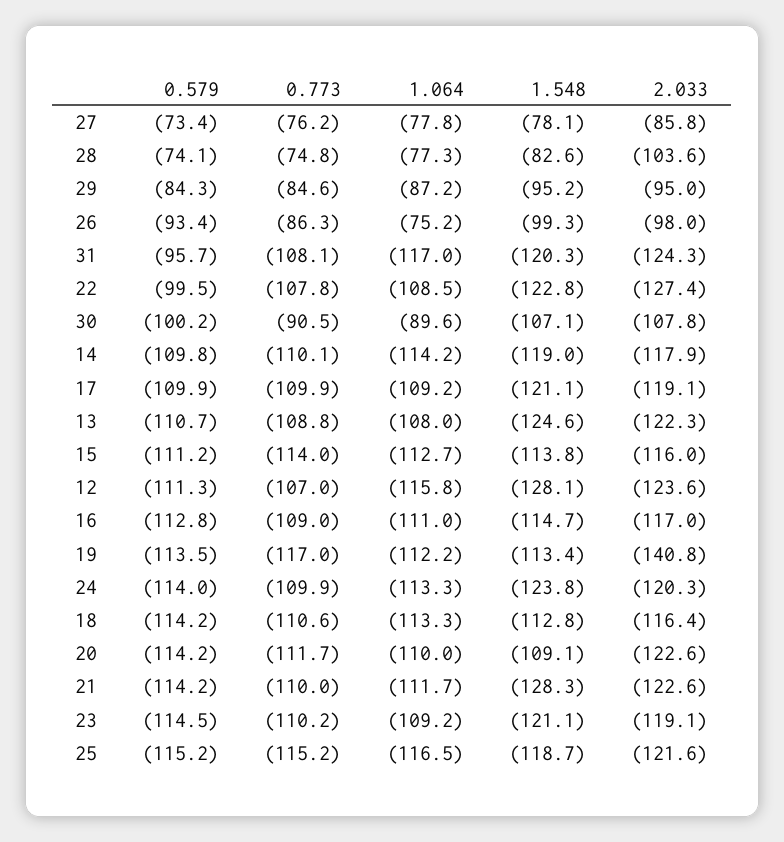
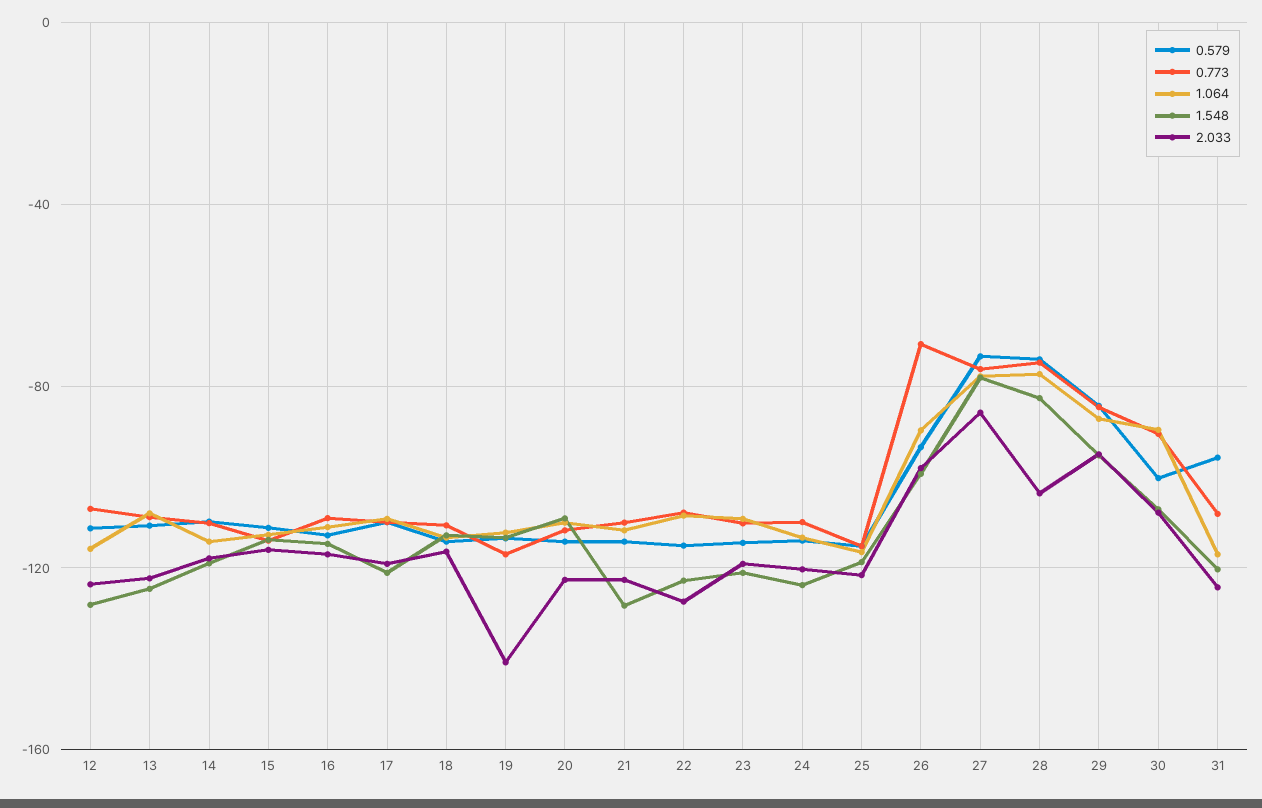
  {
    "0.579": {
      "27": -73.4,
      "28": -74.1,
      "29": -84.3,
      "26": -93.4,
      "31": -95.7,
-     "22": -99.5,
+     "22": -115,
      "30": -100.2,
      "14": -109.8,
      "17": -109.9,
      "13": -110.7,
      "15": -111.2,
      "12": -111.3,
      "16": -112.8,
      "19": -113.5,
      "24": -114,
      "18": -114.2,
      "20": -114.2,
      "21": -114.2,
      "23": -114.5,
      "25": -115.2
    },
    "0.773": {
      "27": -76.2,
      "28": -74.8,
      "29": -84.6,
-     "26": -86.3,
+     "26": -70,
      "31": -108.1,
      "22": -107.8,
      "30": -90.5,
      "14": -110.1,
      "17": -109.9,
      "13": -108.8,
      "15": -114,
      "12": -107,
      "16": -109,
      "19": -117,
      "24": -109.9,
      "18": -110.6,
      "20": -111.7,
      "21": -110,
      "23": -110.2,
      "25": -115.2
    },
    "1.064": {
      "27": -77.8,
      "28": -77.3,
      "29": -87.2,
-     "26": -75.2,
+     "26": -90,
      "31": -117,
      "22": -108.5,
      "30": -89.6,
      "14": -114.2,
      "17": -109.2,
      "13": -108,
      "15": -112.7,
      "12": -115.8,
      "16": -111,
      "19": -112.2,
      "24": -113.3,
      "18": -113.3,
      "20": -110,
      "21": -111.7,
      "23": -109.2,
      "25": -116.5
    },
    "1.548": {
      "27": -78.1,
      "28": -82.6,
      "29": -95.2,
      "26": -99.3,
      "31": -120.3,
      "22": -122.8,
      "30": -107.1,
      "14": -119,
      "17": -121.1,
      "13": -124.6,
      "15": -113.8,
      "12": -128.1,
      "16": -114.7,
      "19": -113.4,
      "24": -123.8,
      "18": -112.8,
      "20": -109.1,
      "21": -128.3,
      "23": -121.1,
      "25": -118.7
    },
    "2.033": {
      "27": -85.8,
      "28": -103.6,
      "29": -95,
      "26": -98,
      "31": -124.3,
      "22": -127.4,
      "30": -107.8,
      "14": -117.9,
      "17": -119.1,
      "13": -122.3,
      "15": -116,
      "12": -123.6,
      "16": -117,
      "19": -140.8,
      "24": -120.3,
      "18": -116.4,
      "20": -122.6,
      "21": -122.6,
      "23": -119.1,
      "25": -121.6
    }
  }

